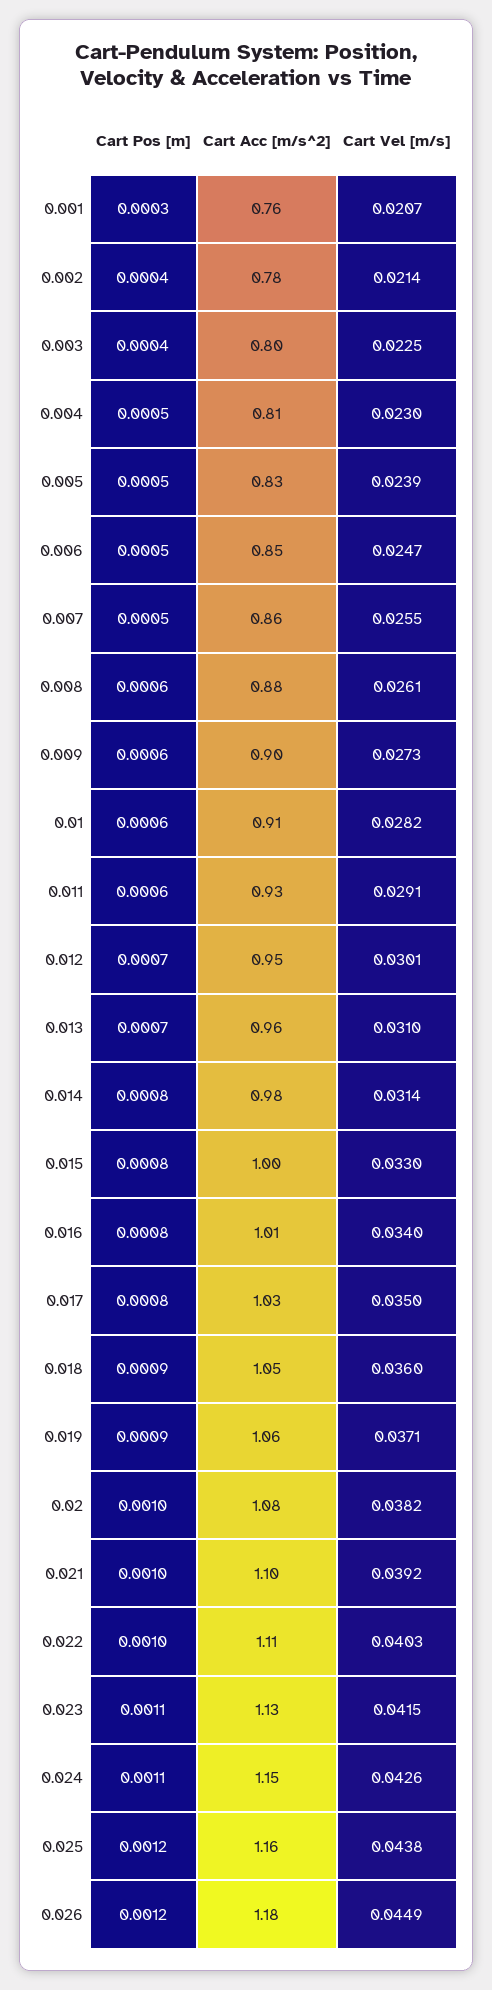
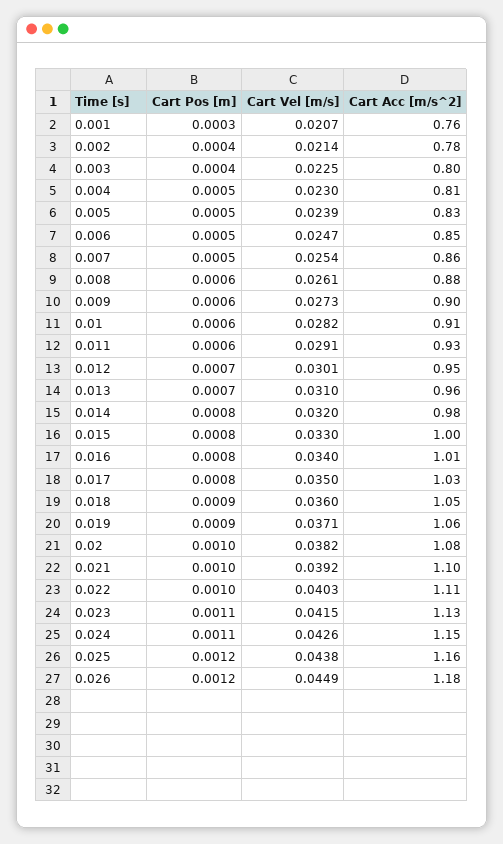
  {
    "Cart Pos [m]": {
      "0.001": 0.0003,
      "0.002": 0.0004,
      "0.003": 0.0004,
      "0.004": 0.0005,
      "0.005": 0.0005,
      "0.006": 0.0005,
      "0.007": 0.0005,
      "0.008": 0.0006,
      "0.009": 0.0006,
      "0.01": 0.0006,
      "0.011": 0.0006,
      "0.012": 0.0007,
      "0.013": 0.0007,
      "0.014": 0.0008,
      "0.015": 0.0008,
      "0.016": 0.0008,
      "0.017": 0.0008,
      "0.018": 0.0009,
      "0.019": 0.0009,
      "0.02": 0.001,
      "0.021": 0.001,
      "0.022": 0.001,
      "0.023": 0.0011,
      "0.024": 0.0011,
      "0.025": 0.0012,
      "0.026": 0.0012
    },
    "Cart Acc [m/s^2]": {
      "0.001": 0.76,
      "0.002": 0.78,
      "0.003": 0.8,
      "0.004": 0.81,
      "0.005": 0.83,
      "0.006": 0.85,
      "0.007": 0.86,
      "0.008": 0.88,
      "0.009": 0.9,
      "0.01": 0.91,
      "0.011": 0.93,
      "0.012": 0.95,
      "0.013": 0.96,
      "0.014": 0.98,
      "0.015": 1,
      "0.016": 1.01,
      "0.017": 1.03,
      "0.018": 1.05,
      "0.019": 1.06,
      "0.02": 1.08,
      "0.021": 1.1,
      "0.022": 1.11,
      "0.023": 1.13,
      "0.024": 1.15,
      "0.025": 1.16,
      "0.026": 1.18
    },
    "Cart Vel [m/s]": {
      "0.001": 0.0207,
      "0.002": 0.0214,
      "0.003": 0.0225,
      "0.004": 0.023,
      "0.005": 0.0239,
      "0.006": 0.0247,
-     "0.007": 0.0255,
+     "0.007": 0.0254,
      "0.008": 0.0261,
      "0.009": 0.0273,
      "0.01": 0.0282,
      "0.011": 0.0291,
      "0.012": 0.0301,
      "0.013": 0.031,
-     "0.014": 0.0314,
+     "0.014": 0.032,
      "0.015": 0.033,
      "0.016": 0.034,
      "0.017": 0.035,
      "0.018": 0.036,
      "0.019": 0.0371,
      "0.02": 0.0382,
      "0.021": 0.0392,
      "0.022": 0.0403,
      "0.023": 0.0415,
      "0.024": 0.0426,
      "0.025": 0.0438,
      "0.026": 0.0449
    }
  }

